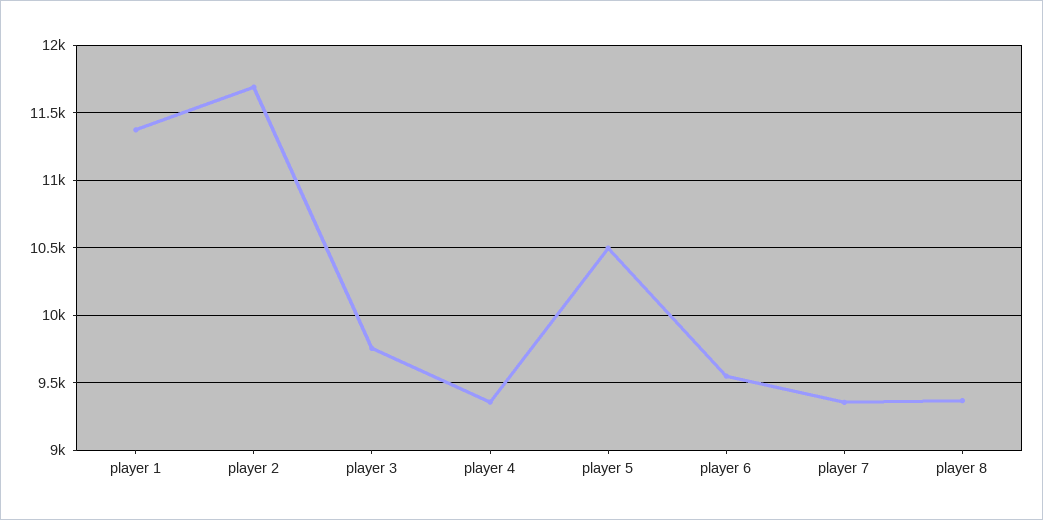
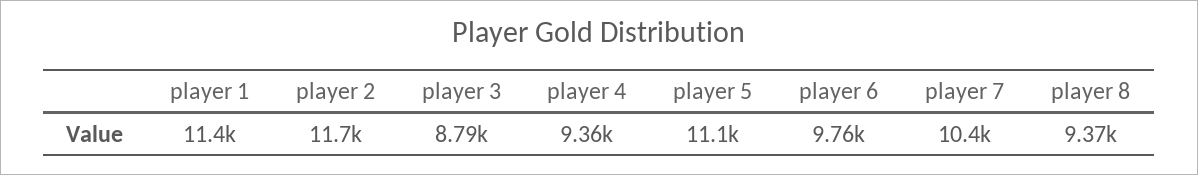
  {
    "player 1": 11400,
    "player 2": 11700,
-   "player 3": 9750,
+   "player 3": 8790,
    "player 4": 9360,
-   "player 5": 10500,
+   "player 5": 11100,
-   "player 6": 9550,
+   "player 6": 9760,
-   "player 7": 9350,
+   "player 7": 10400,
    "player 8": 9370
  }

